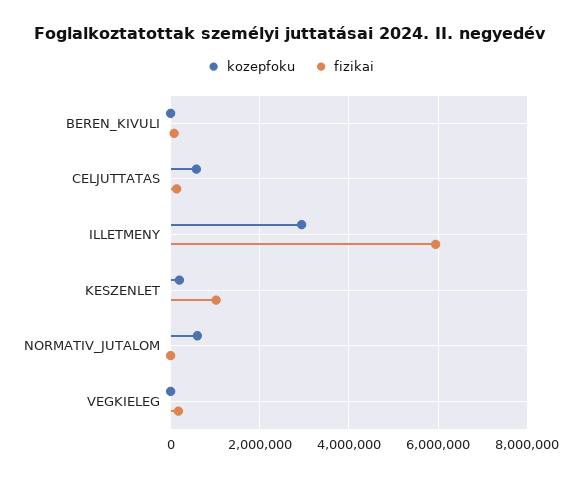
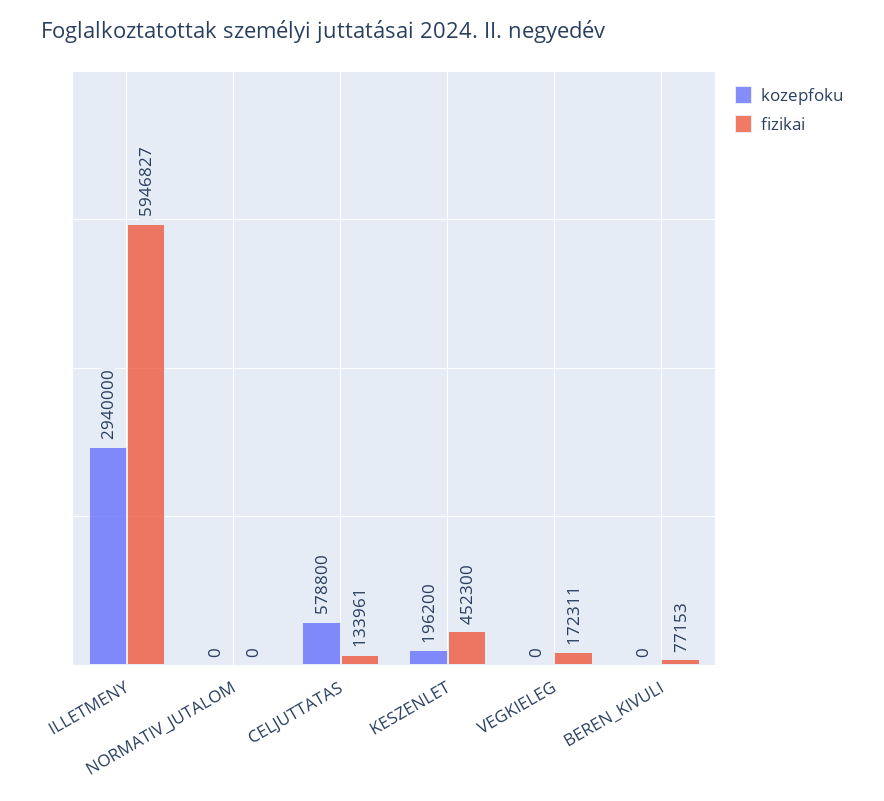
  {
    "kozepfoku": {
      "BEREN_KIVULI": 0,
      "CELJUTTATAS": 578800,
      "ILLETMENY": 2940000,
      "KESZENLET": 196200,
-     "NORMATIV_JUTALOM": 600000,
+     "NORMATIV_JUTALOM": 0,
      "VEGKIELEG": 0
    },
    "fizikai": {
      "BEREN_KIVULI": 77153,
      "CELJUTTATAS": 133961,
      "ILLETMENY": 5946827,
-     "KESZENLET": 1000000,
+     "KESZENLET": 452300,
      "NORMATIV_JUTALOM": 0,
      "VEGKIELEG": 172311
    }
  }

